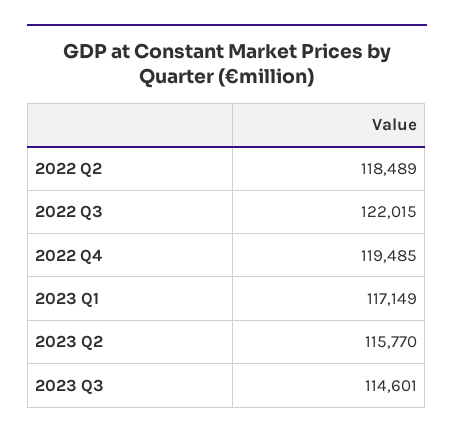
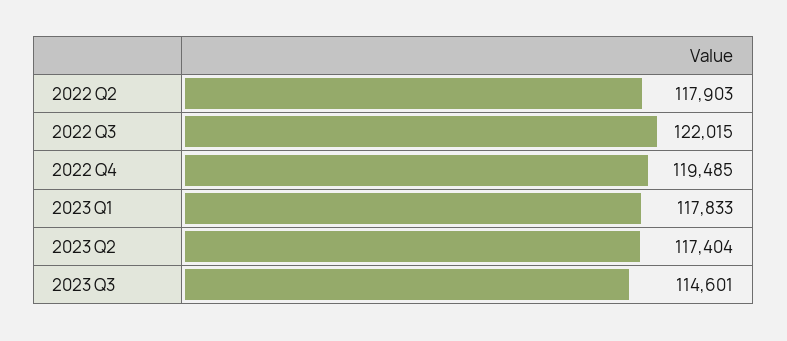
  {
-   "2022 Q2": 118489,
+   "2022 Q2": 117903,
    "2022 Q3": 122015,
    "2022 Q4": 119485,
-   "2023 Q1": 117149,
+   "2023 Q1": 117833,
-   "2023 Q2": 115770,
+   "2023 Q2": 117404,
    "2023 Q3": 114601
  }

